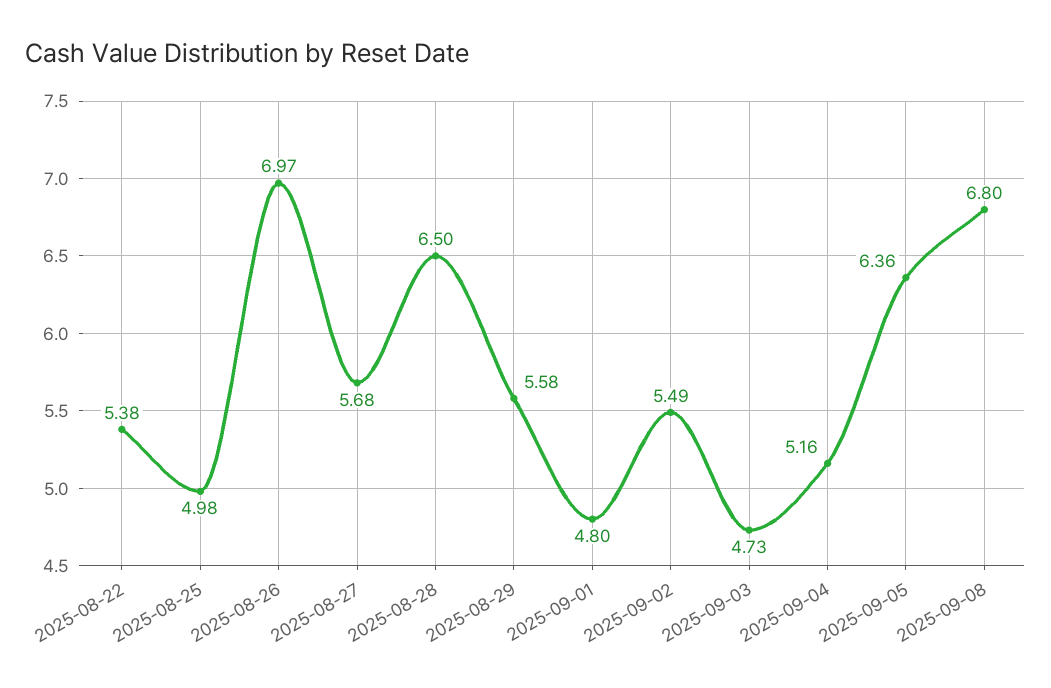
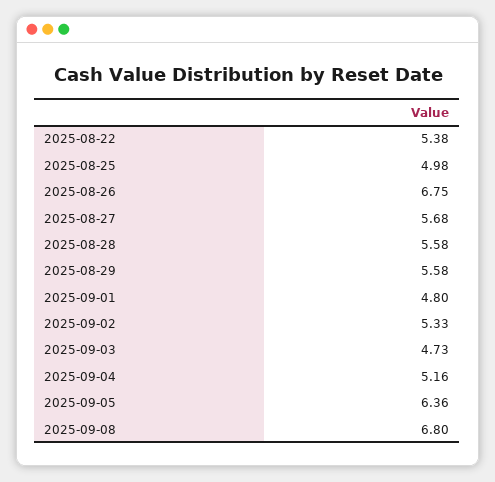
  {
    "2025-08-22": 5.38,
    "2025-08-25": 4.98,
-   "2025-08-26": 6.97,
+   "2025-08-26": 6.75,
    "2025-08-27": 5.68,
-   "2025-08-28": 6.5,
+   "2025-08-28": 5.58,
    "2025-08-29": 5.58,
    "2025-09-01": 4.8,
-   "2025-09-02": 5.49,
+   "2025-09-02": 5.33,
    "2025-09-03": 4.73,
    "2025-09-04": 5.16,
    "2025-09-05": 6.36,
    "2025-09-08": 6.8
  }

